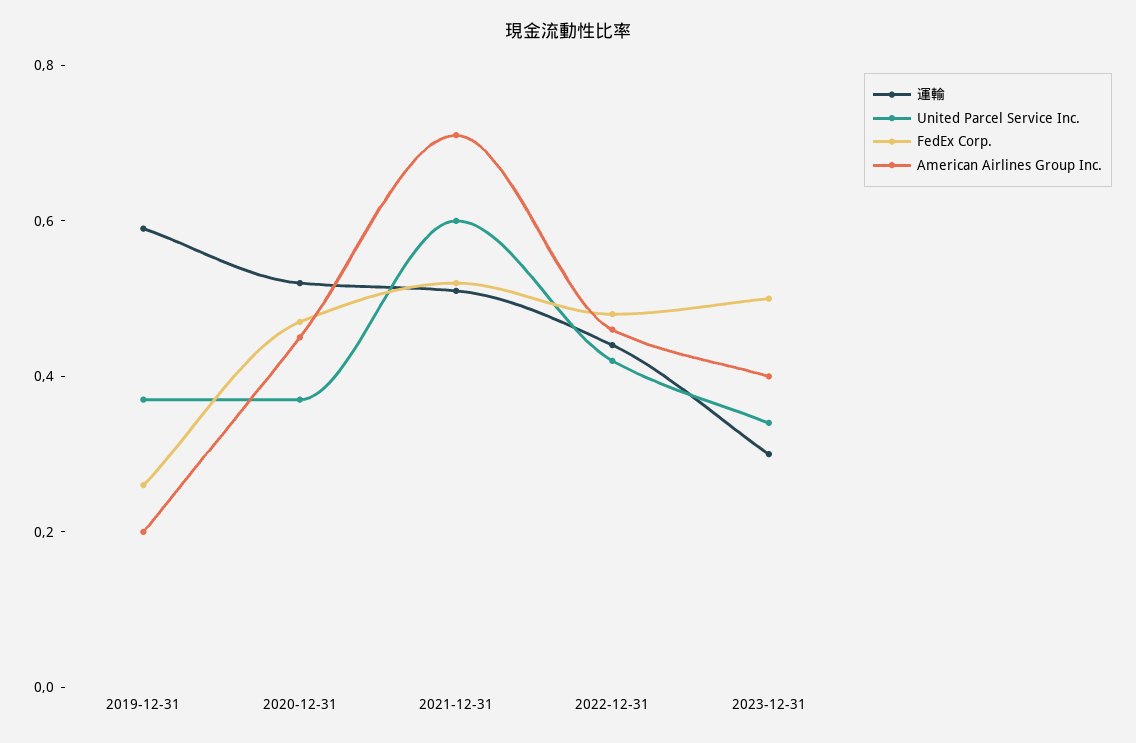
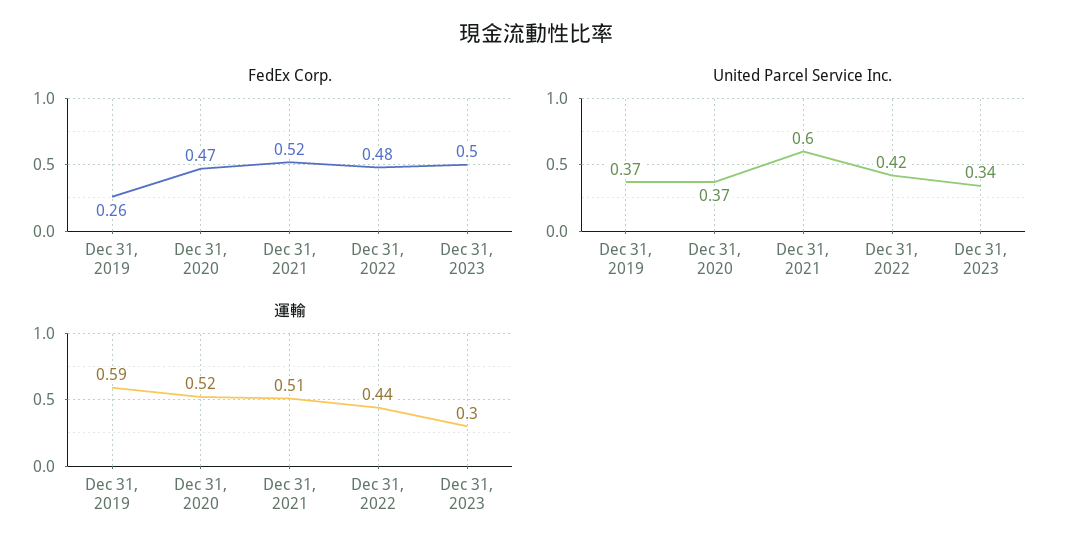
  {
    "運輸": {
      "2019-12-31": 0.59,
      "2020-12-31": 0.52,
      "2021-12-31": 0.51,
      "2022-12-31": 0.44,
      "2023-12-31": 0.3
    },
    "United Parcel Service Inc.": {
      "2019-12-31": 0.37,
      "2020-12-31": 0.37,
      "2021-12-31": 0.6,
      "2022-12-31": 0.42,
      "2023-12-31": 0.34
    },
    "FedEx Corp.": {
      "2019-12-31": 0.26,
      "2020-12-31": 0.47,
      "2021-12-31": 0.52,
      "2022-12-31": 0.48,
      "2023-12-31": 0.5
-   },
+   }
-   "American Airlines Group Inc.": {
-     "2019-12-31": 0.2,
-     "2020-12-31": 0.45,
-     "2021-12-31": 0.7,
-     "2022-12-31": 0.45,
-     "2023-12-31": 0.4
-   }
  }

